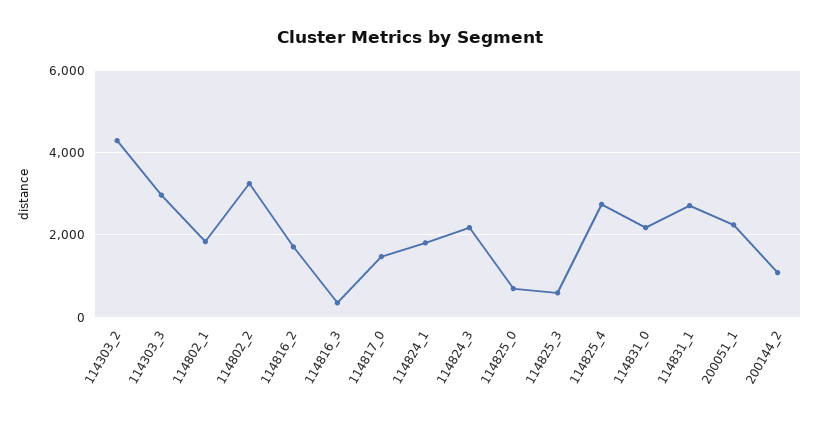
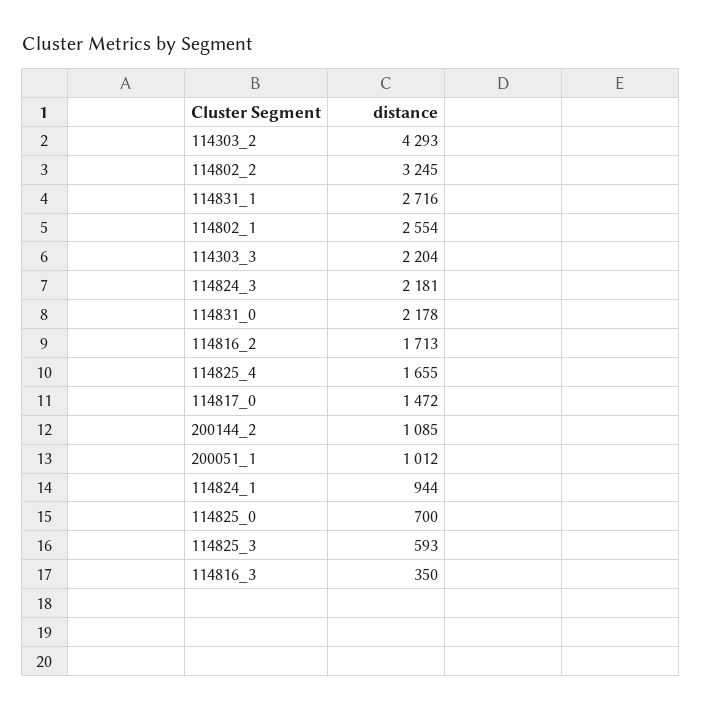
  {
    "114303_2": 4293,
-   "114303_3": 3000,
+   "114303_3": 2204,
-   "114802_1": 1800,
+   "114802_1": 2554,
    "114802_2": 3245,
    "114816_2": 1713,
    "114816_3": 350,
    "114817_0": 1472,
-   "114824_1": 1800,
+   "114824_1": 944,
    "114824_3": 2181,
    "114825_0": 700,
    "114825_3": 593,
-   "114825_4": 2800,
+   "114825_4": 1655,
    "114831_0": 2178,
    "114831_1": 2716,
-   "200051_1": 2200,
+   "200051_1": 1012,
    "200144_2": 1085
  }

